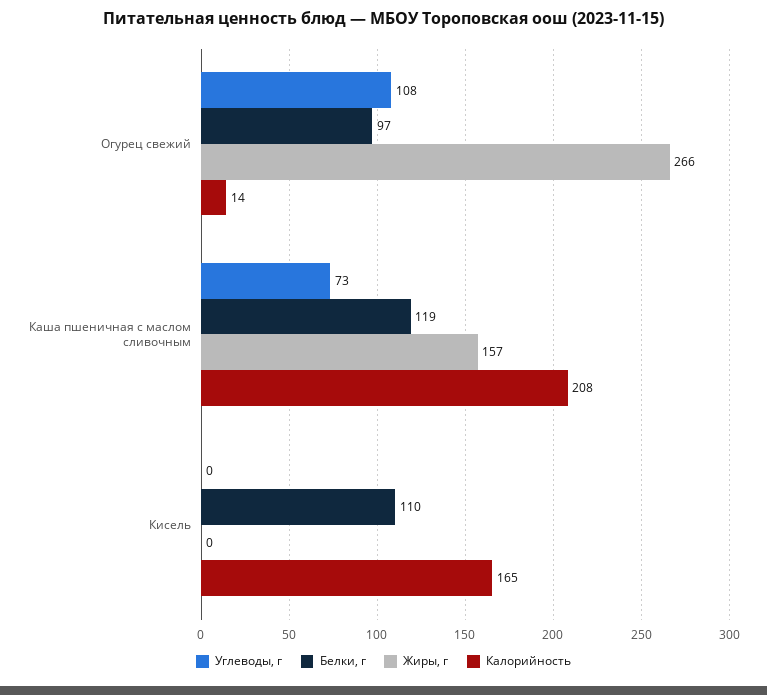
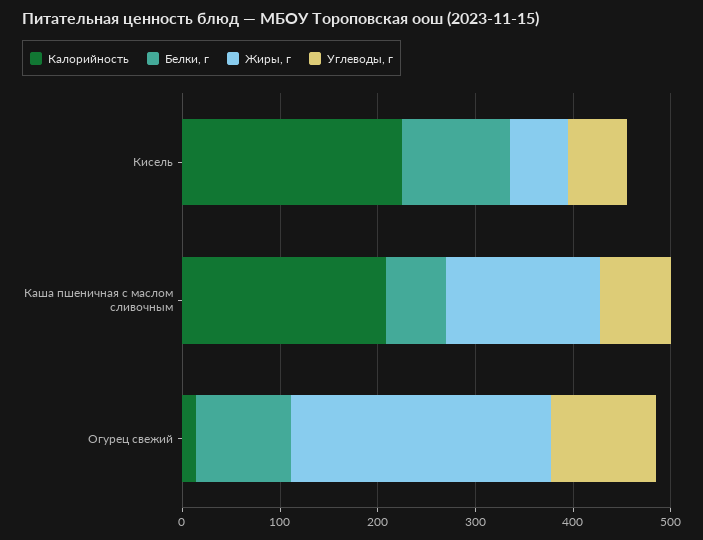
  {
    "Углеводы, г": {
      "Огурец свежий": 108,
      "Каша пшеничная с маслом сливочным": 73,
-     "Кисель": 0
+     "Кисель": 60
    },
    "Белки, г": {
      "Огурец свежий": 97,
-     "Каша пшеничная с маслом сливочным": 119,
+     "Каша пшеничная с маслом сливочным": 60,
      "Кисель": 110
    },
    "Жиры, г": {
      "Огурец свежий": 266,
      "Каша пшеничная с маслом сливочным": 157,
-     "Кисель": 0
+     "Кисель": 60
    },
    "Калорийность": {
      "Огурец свежий": 14,
      "Каша пшеничная с маслом сливочным": 208,
-     "Кисель": 165
+     "Кисель": 220
    }
  }

